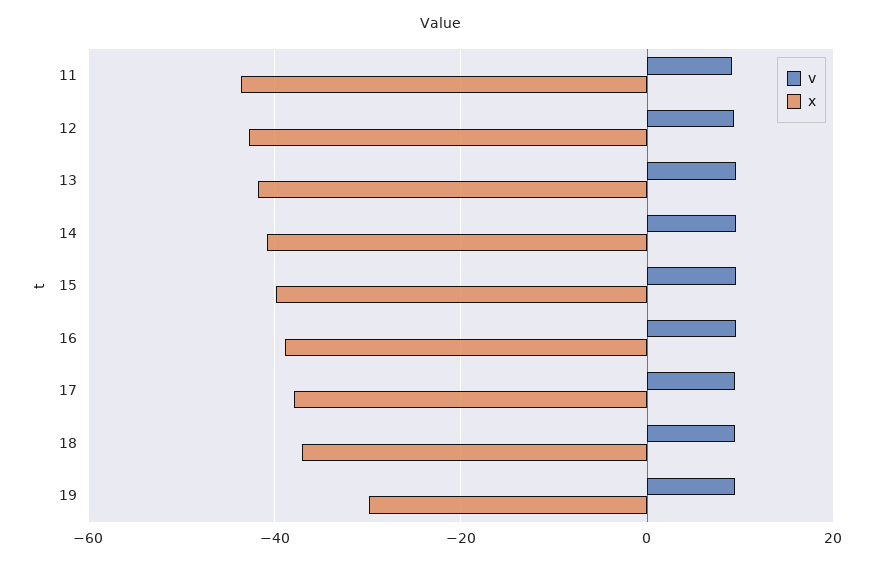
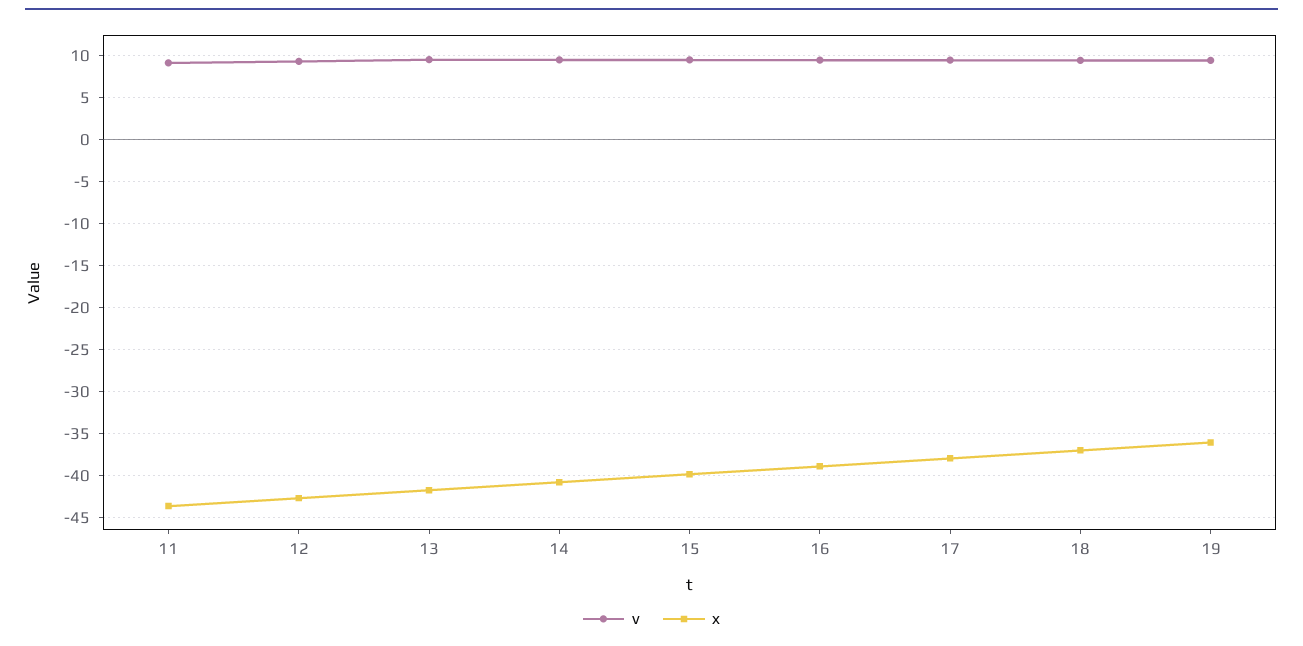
  {
    "v": {
      "11": 9,
      "12": 9,
      "13": 10,
      "14": 10,
      "15": 10,
      "16": 9,
      "17": 9,
      "18": 9,
      "19": 9
    },
    "x": {
      "11": -44,
      "12": -43,
      "13": -42,
      "14": -41,
      "15": -40,
      "16": -39,
      "17": -38,
      "18": -37,
-     "19": -30
+     "19": -36
    }
  }

